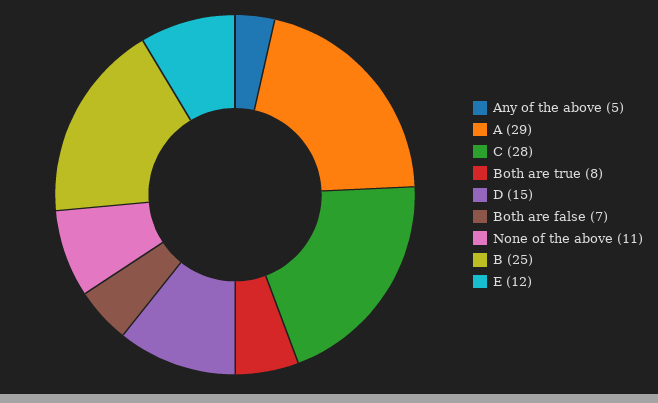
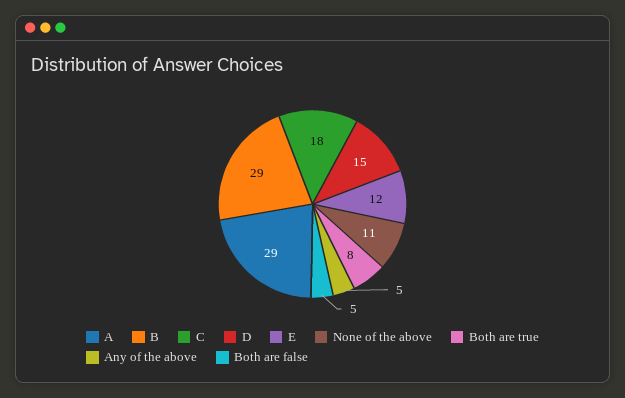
  {
    "Any of the above": 5,
    "A": 29,
-   "C": 28,
+   "C": 18,
    "Both are true": 8,
    "D": 15,
-   "Both are false": 7,
+   "Both are false": 5,
    "None of the above": 11,
-   "B": 25,
+   "B": 29,
    "E": 12
  }

